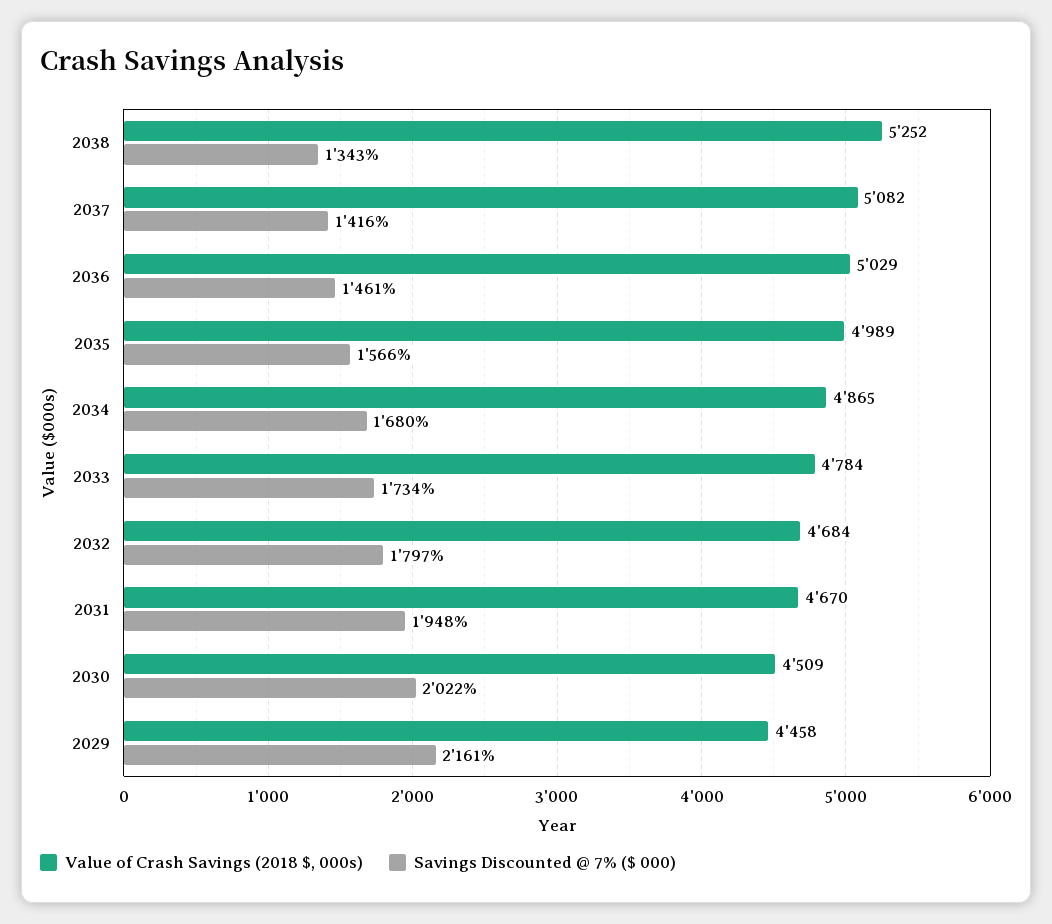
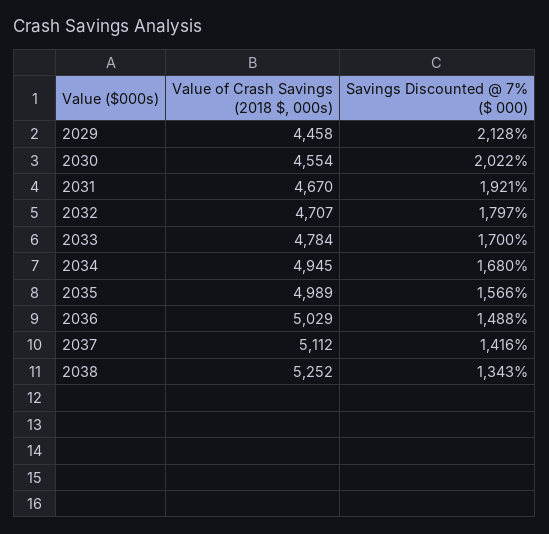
  {
    "Value of Crash Savings (2018 $, 000s)": {
      "2038": 5252,
-     "2037": 5082,
+     "2037": 5112,
      "2036": 5029,
      "2035": 4989,
-     "2034": 4865,
+     "2034": 4945,
      "2033": 4784,
-     "2032": 4684,
+     "2032": 4707,
      "2031": 4670,
-     "2030": 4509,
+     "2030": 4554,
      "2029": 4458
    },
    "Savings Discounted @ 7% ($ 000)": {
      "2038": 1343,
      "2037": 1416,
-     "2036": 1461,
+     "2036": 1488,
      "2035": 1566,
      "2034": 1680,
-     "2033": 1734,
+     "2033": 1700,
      "2032": 1797,
-     "2031": 1948,
+     "2031": 1921,
      "2030": 2022,
-     "2029": 2161
+     "2029": 2128
    }
  }

